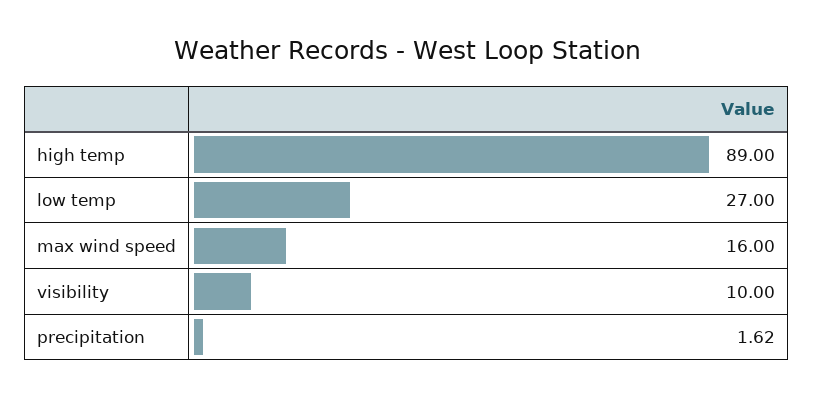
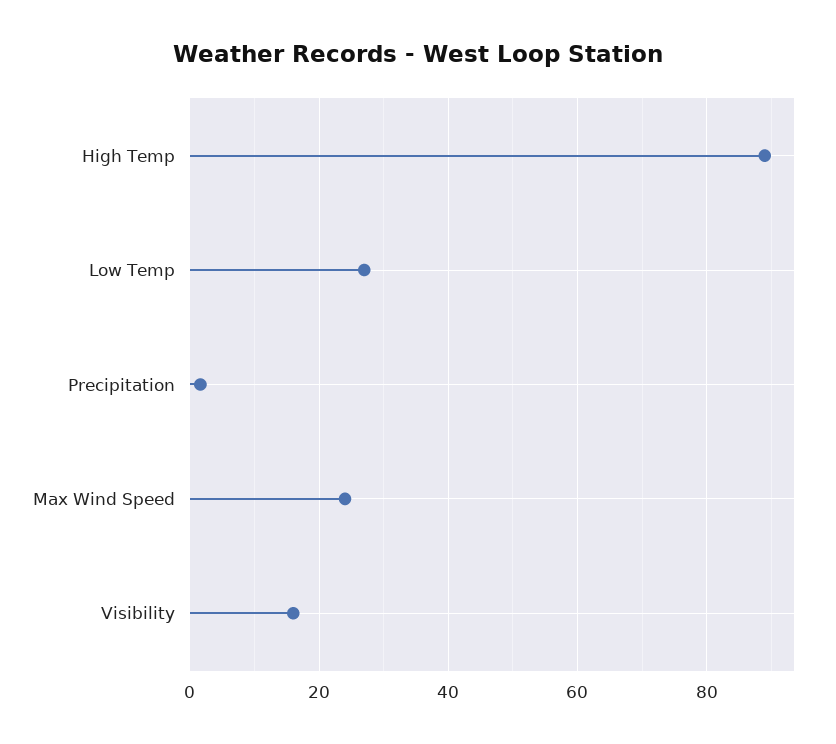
  {
    "high temp": 89,
    "low temp": 27,
-   "max wind speed": 16,
+   "max wind speed": 24,
-   "visibility": 10,
+   "visibility": 16,
    "precipitation": 1.62
  }

